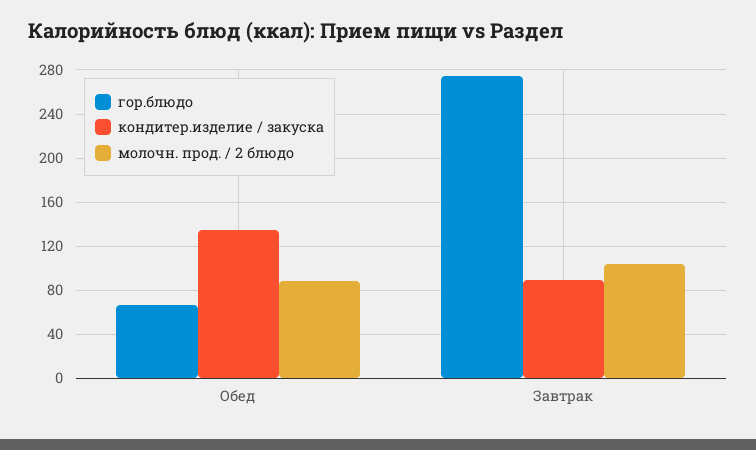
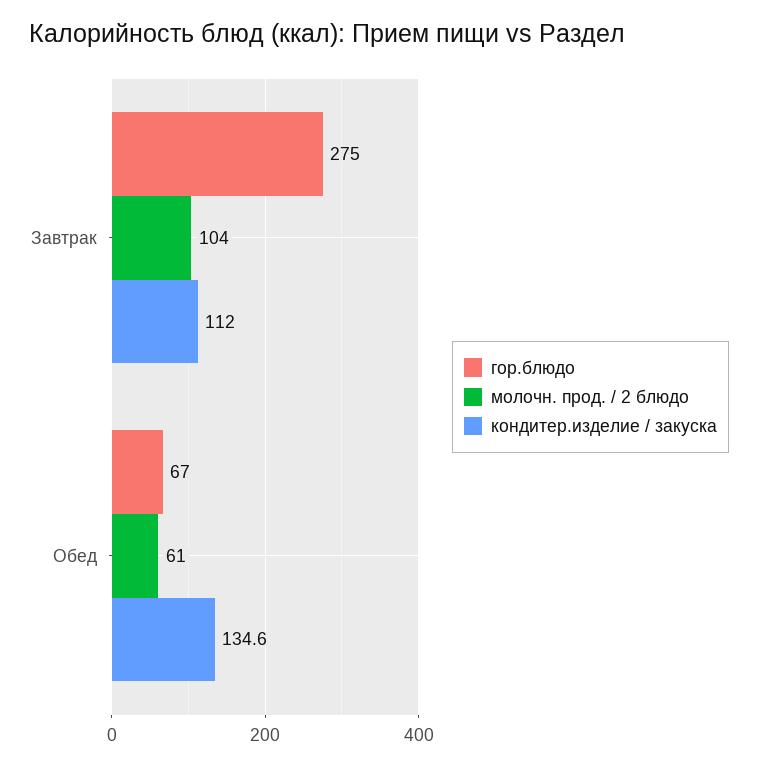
  {
    "гор.блюдо": {
      "Обед": 67,
      "Завтрак": 275
    },
    "кондитер.изделие / закуска": {
      "Обед": 134.6,
-     "Завтрак": 90
+     "Завтрак": 112
    },
    "молочн. прод. / 2 блюдо": {
-     "Обед": 90,
+     "Обед": 61,
      "Завтрак": 104
    }
  }

